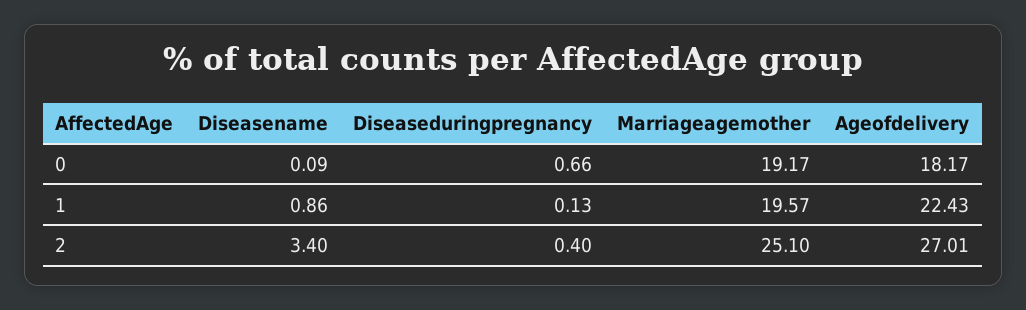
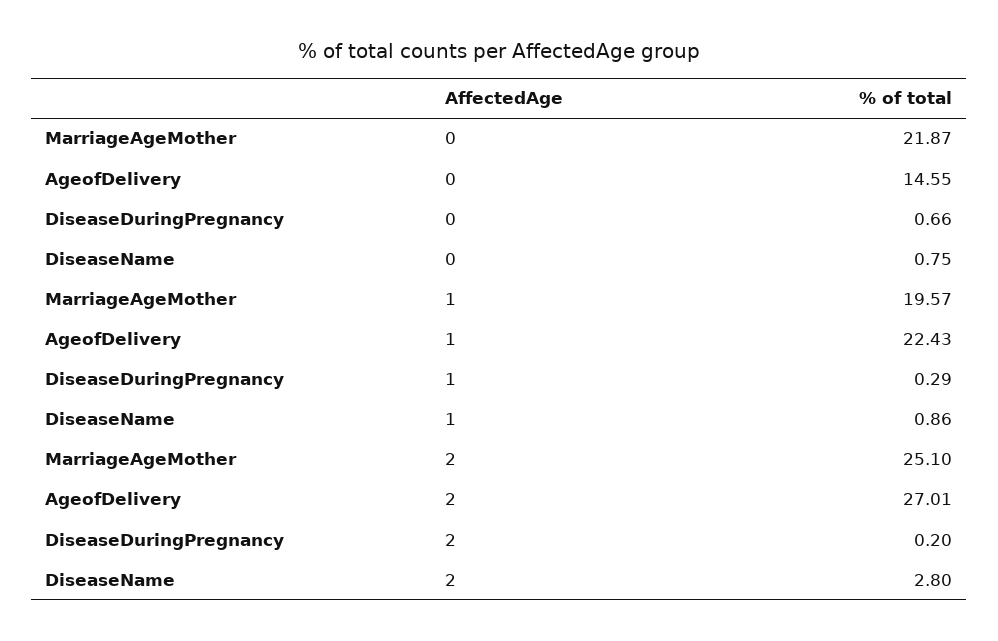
  {
    "Diseasename": {
-     "0": 0.09,
+     "0": 0.75,
      "1": 0.86,
-     "2": 3.4
+     "2": 2.8
    },
    "Diseaseduringpregnancy": {
      "0": 0.66,
-     "1": 0.13,
+     "1": 0.29,
-     "2": 0.4
+     "2": 0.2
    },
    "Marriageagemother": {
-     "0": 19.17,
+     "0": 21.87,
      "1": 19.57,
      "2": 25.1
    },
    "Ageofdelivery": {
-     "0": 18.17,
+     "0": 14.55,
      "1": 22.43,
      "2": 27.01
    }
  }

